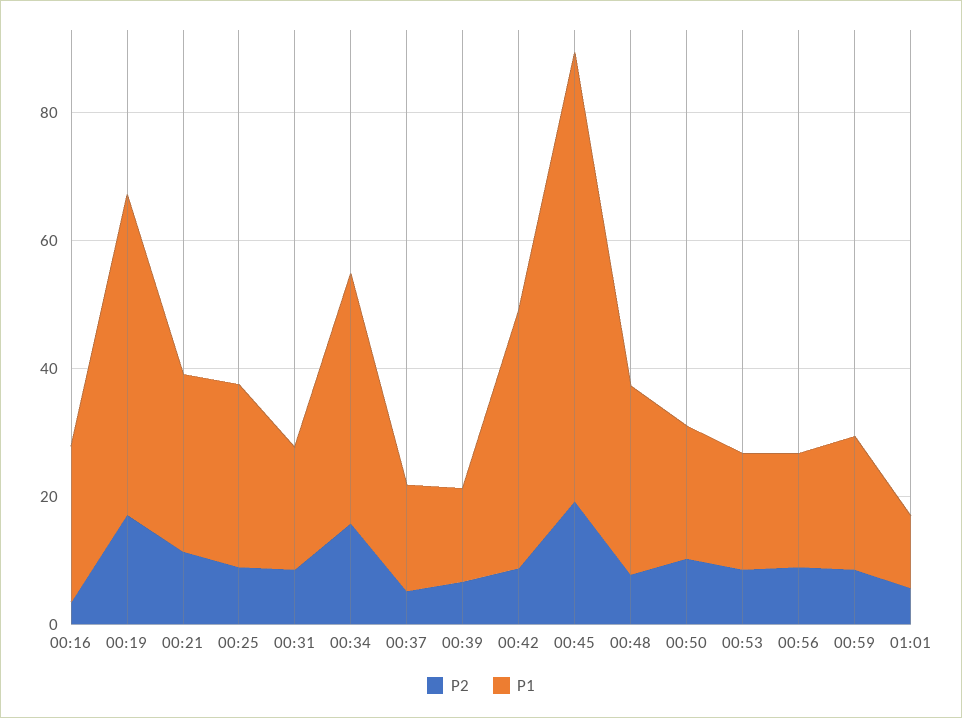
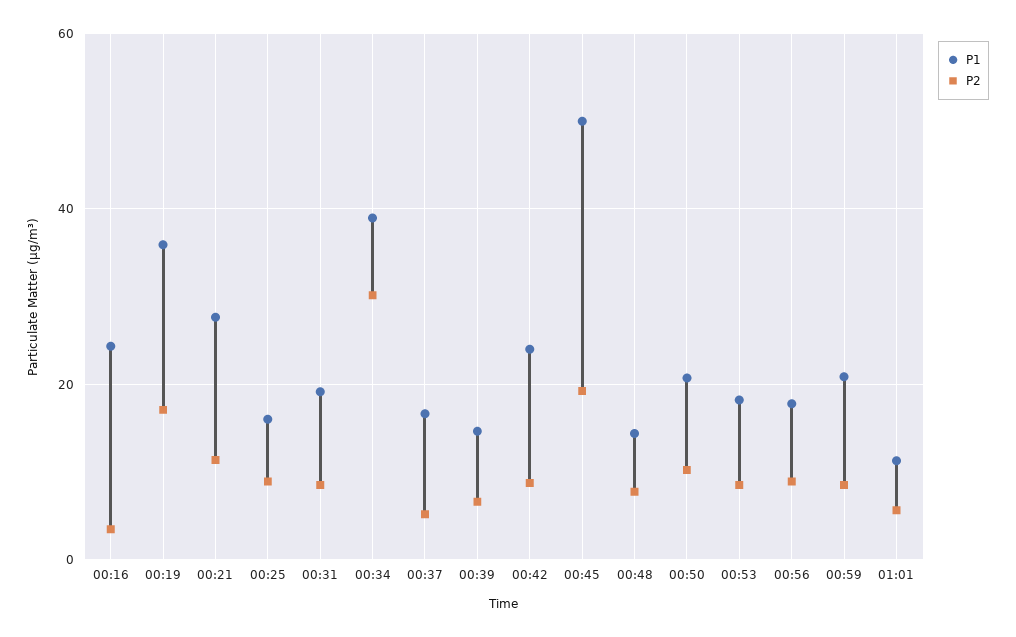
  {
    "P2": {
      "00:16": 4,
      "00:19": 18,
      "00:21": 12,
      "00:25": 8,
      "00:31": 8,
-     "00:34": 15,
+     "00:34": 30,
      "00:37": 6,
      "00:39": 6,
      "00:42": 8,
      "00:45": 20,
      "00:48": 8,
      "00:50": 10,
      "00:53": 8,
      "00:56": 8,
      "00:59": 8,
      "01:01": 6
    },
    "P1": {
      "00:16": 24,
-     "00:19": 50,
+     "00:19": 36,
      "00:21": 28,
-     "00:25": 30,
+     "00:25": 16,
      "00:31": 20,
      "00:34": 38,
      "00:37": 16,
      "00:39": 14,
-     "00:42": 40,
+     "00:42": 24,
-     "00:45": 70,
+     "00:45": 50,
-     "00:48": 30,
+     "00:48": 14,
      "00:50": 20,
      "00:53": 18,
      "00:56": 18,
      "00:59": 20,
      "01:01": 12
    }
  }

